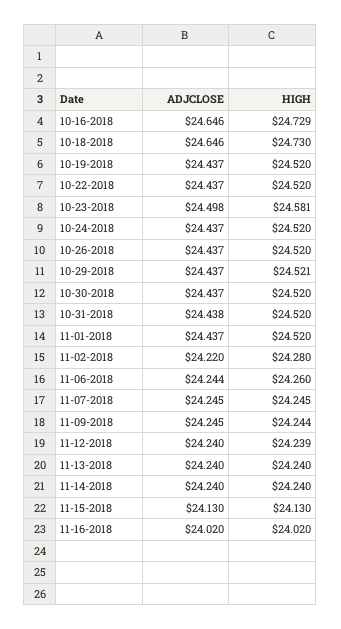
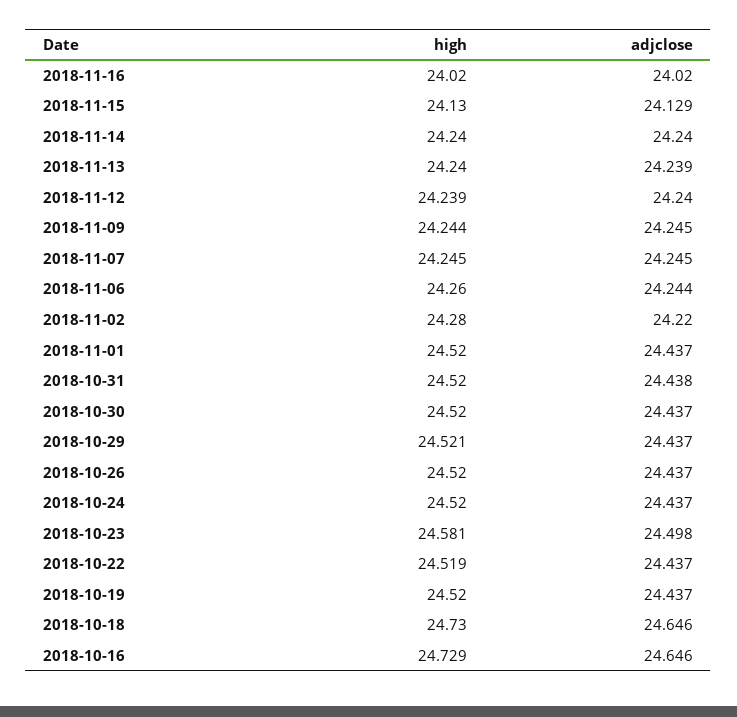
  {
    "ADJCLOSE": {
      "10-16-2018": 24.646,
      "10-18-2018": 24.646,
      "10-19-2018": 24.437,
      "10-22-2018": 24.437,
      "10-23-2018": 24.498,
      "10-24-2018": 24.437,
      "10-26-2018": 24.437,
      "10-29-2018": 24.437,
      "10-30-2018": 24.437,
      "10-31-2018": 24.438,
      "11-01-2018": 24.437,
      "11-02-2018": 24.22,
      "11-06-2018": 24.244,
      "11-07-2018": 24.245,
      "11-09-2018": 24.245,
      "11-12-2018": 24.24,
-     "11-13-2018": 24.24,
+     "11-13-2018": 24.239,
      "11-14-2018": 24.24,
-     "11-15-2018": 24.13,
+     "11-15-2018": 24.129,
      "11-16-2018": 24.02
    },
    "HIGH": {
      "10-16-2018": 24.729,
      "10-18-2018": 24.73,
      "10-19-2018": 24.52,
-     "10-22-2018": 24.52,
+     "10-22-2018": 24.519,
      "10-23-2018": 24.581,
      "10-24-2018": 24.52,
      "10-26-2018": 24.52,
      "10-29-2018": 24.521,
      "10-30-2018": 24.52,
      "10-31-2018": 24.52,
      "11-01-2018": 24.52,
      "11-02-2018": 24.28,
      "11-06-2018": 24.26,
      "11-07-2018": 24.245,
      "11-09-2018": 24.244,
      "11-12-2018": 24.239,
      "11-13-2018": 24.24,
      "11-14-2018": 24.24,
      "11-15-2018": 24.13,
      "11-16-2018": 24.02
    }
  }

